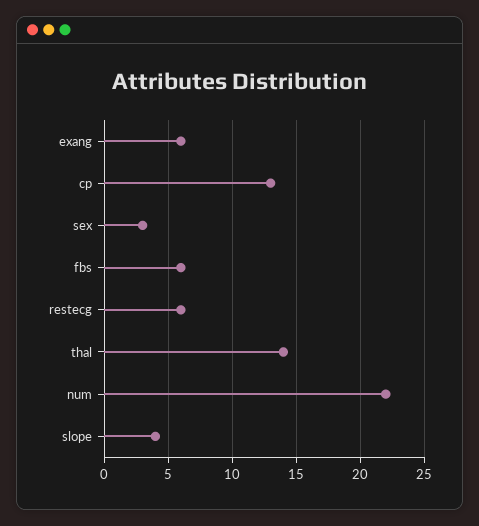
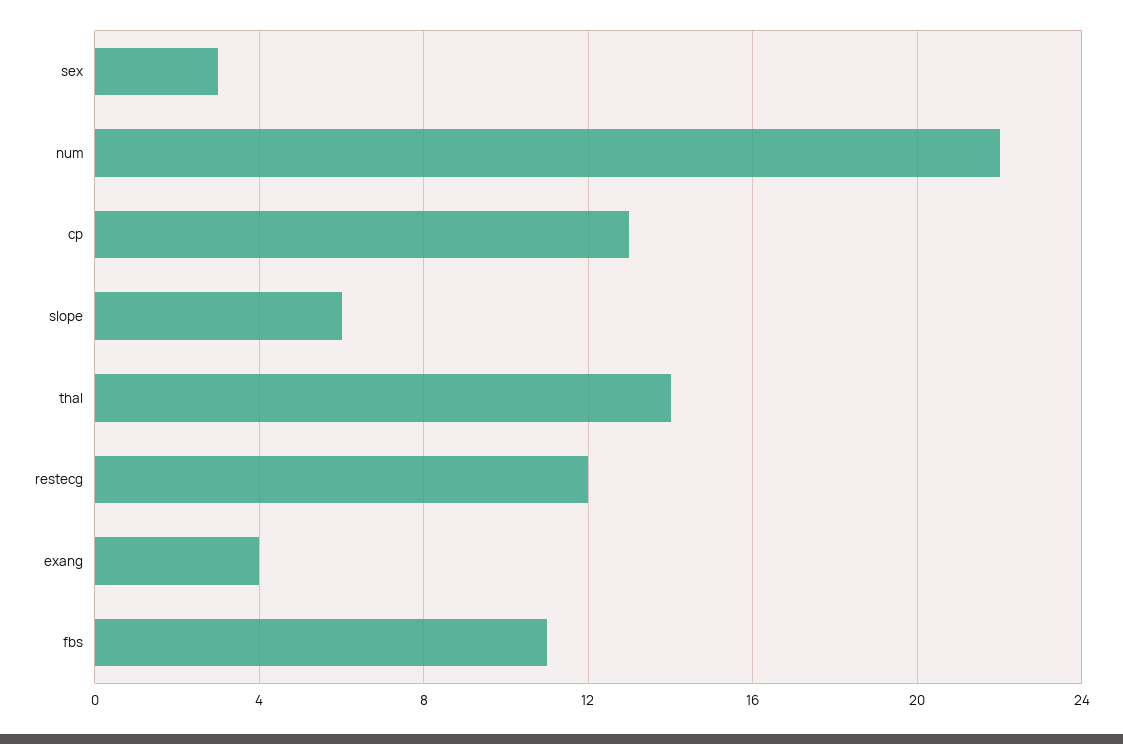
  {
-   "exang": 6,
+   "exang": 4,
    "cp": 13,
    "sex": 3,
-   "fbs": 6,
+   "fbs": 11,
-   "restecg": 6,
+   "restecg": 12,
    "thal": 14,
    "num": 22,
-   "slope": 4
+   "slope": 6
  }

